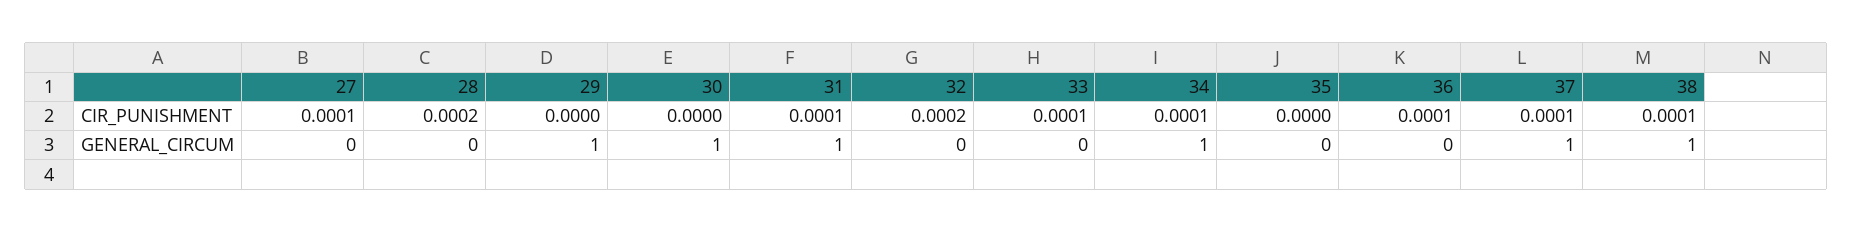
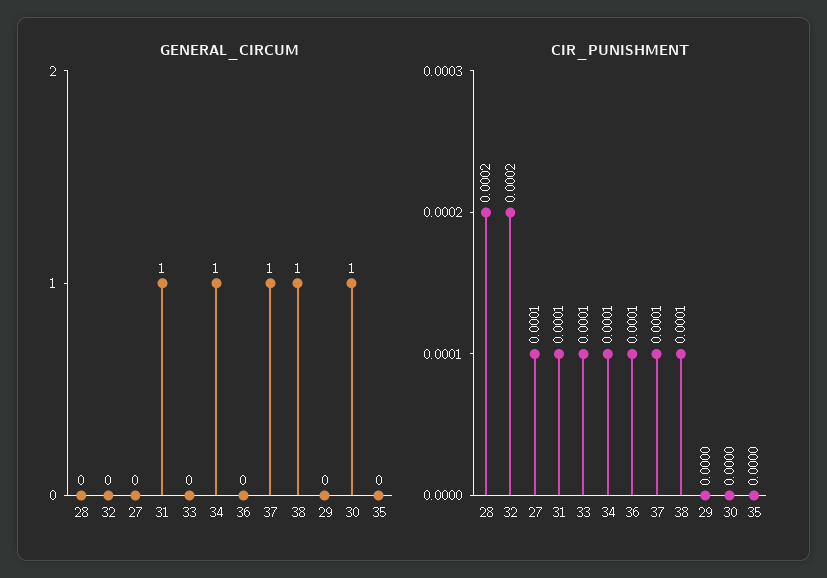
  {
    "CIR_PUNISHMENT": {
      "27": 0.0001,
      "28": 0.0002,
      "29": 0,
      "30": 0,
      "31": 0.0001,
      "32": 0.0002,
      "33": 0.0001,
      "34": 0.0001,
      "35": 0,
      "36": 0.0001,
      "37": 0.0001,
      "38": 0.0001
    },
    "GENERAL_CIRCUM": {
      "27": 0,
      "28": 0,
-     "29": 1,
+     "29": 0,
      "30": 1,
      "31": 1,
      "32": 0,
      "33": 0,
      "34": 1,
      "35": 0,
      "36": 0,
      "37": 1,
      "38": 1
    }
  }

